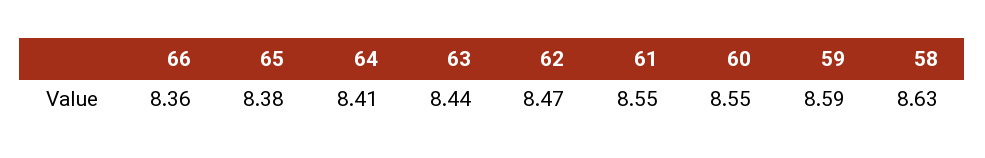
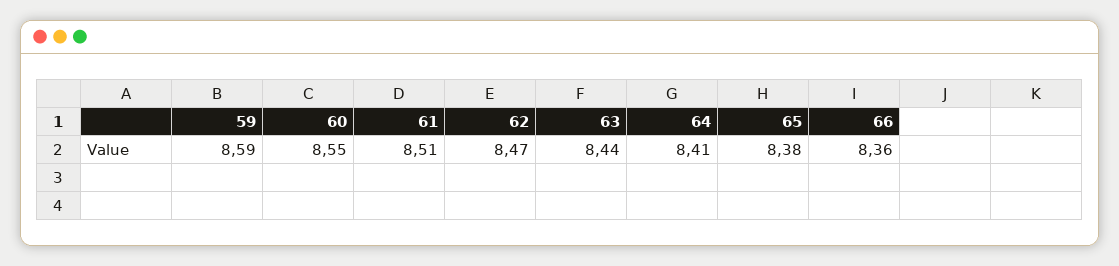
  {
    "66": 8.36,
    "65": 8.38,
    "64": 8.41,
    "63": 8.44,
    "62": 8.47,
-   "61": 8.55,
+   "61": 8.51,
    "60": 8.55,
-   "59": 8.59,
+   "59": 8.59
-   "58": 8.63
  }

